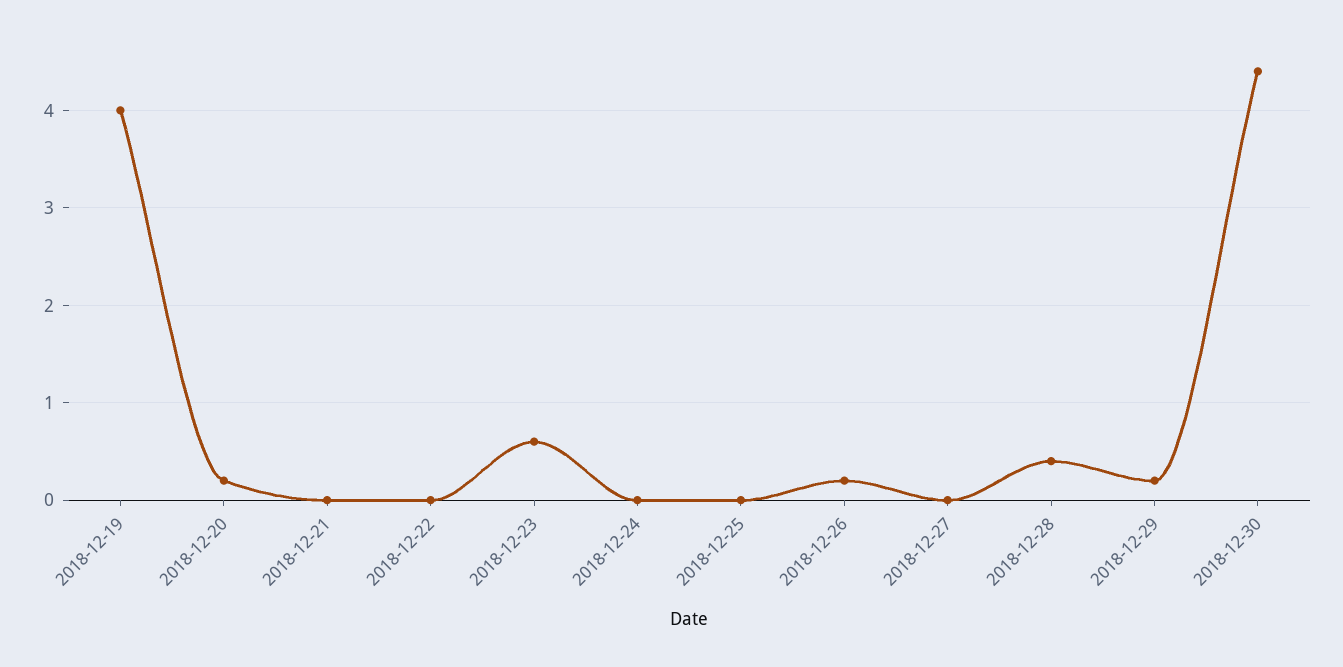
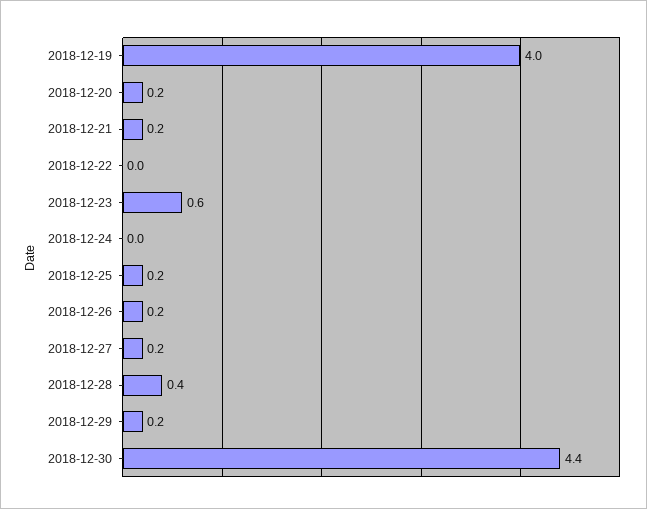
  {
    "2018-12-19": 4,
    "2018-12-20": 0.2,
-   "2018-12-21": 0,
+   "2018-12-21": 0.2,
    "2018-12-22": 0,
    "2018-12-23": 0.6,
    "2018-12-24": 0,
-   "2018-12-25": 0,
+   "2018-12-25": 0.2,
    "2018-12-26": 0.2,
-   "2018-12-27": 0,
+   "2018-12-27": 0.2,
    "2018-12-28": 0.4,
    "2018-12-29": 0.2,
    "2018-12-30": 4.4
  }

